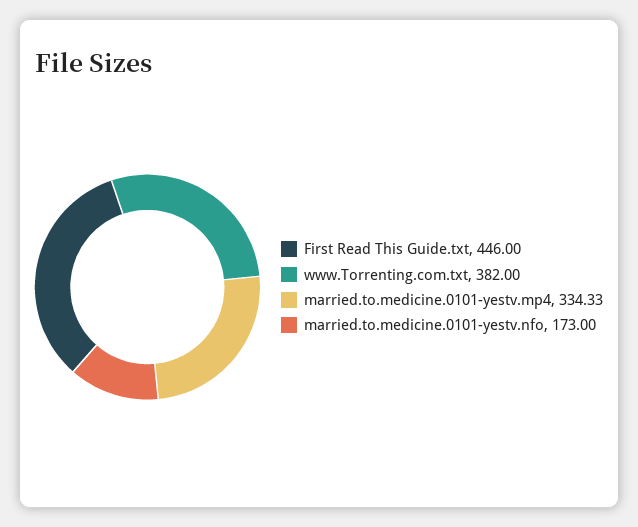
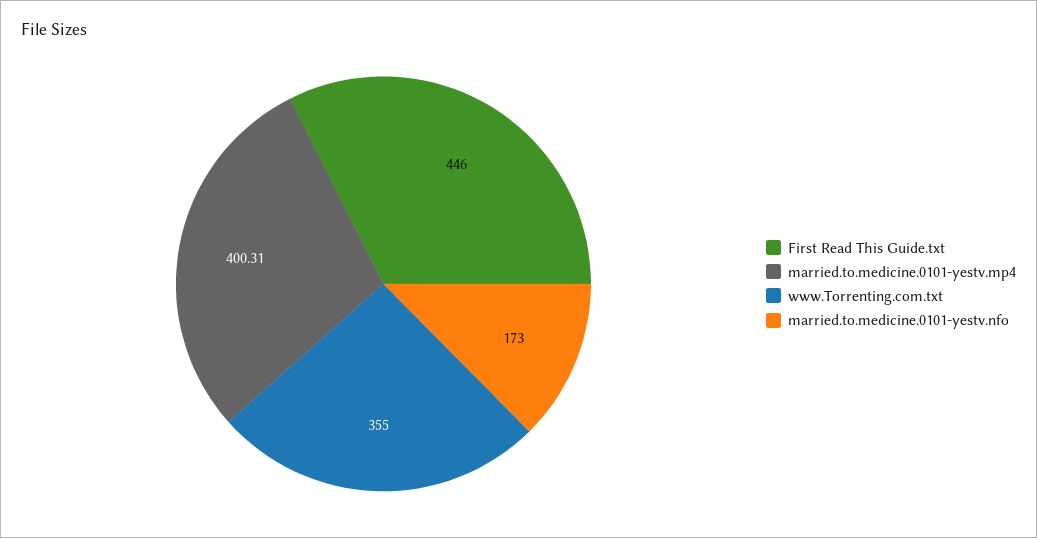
  {
    "First Read This Guide.txt": 446,
-   "www.Torrenting.com.txt": 382,
+   "www.Torrenting.com.txt": 355,
-   "married.to.medicine.0101-yestv.mp4": 334.33,
+   "married.to.medicine.0101-yestv.mp4": 400.31,
    "married.to.medicine.0101-yestv.nfo": 173
  }

